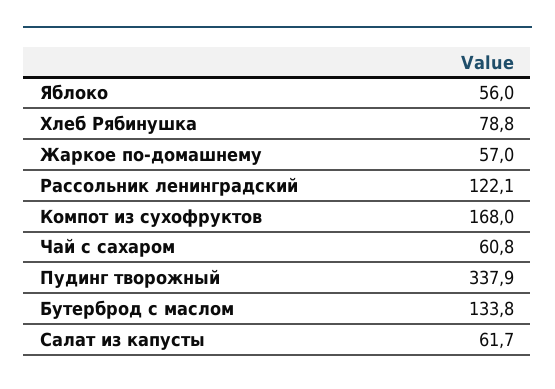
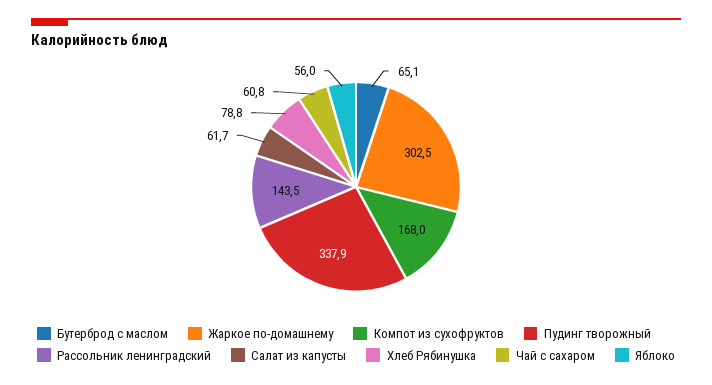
  {
    "Яблоко": 56,
    "Хлеб Рябинушка": 78.8,
-   "Жаркое по-домашнему": 57,
+   "Жаркое по-домашнему": 302.5,
-   "Рассольник ленинградский": 122.1,
+   "Рассольник ленинградский": 143.5,
    "Компот из сухофруктов": 168,
    "Чай с сахаром": 60.8,
    "Пудинг творожный": 337.9,
-   "Бутерброд с маслом": 133.8,
+   "Бутерброд с маслом": 65.1,
    "Салат из капусты": 61.7
  }

